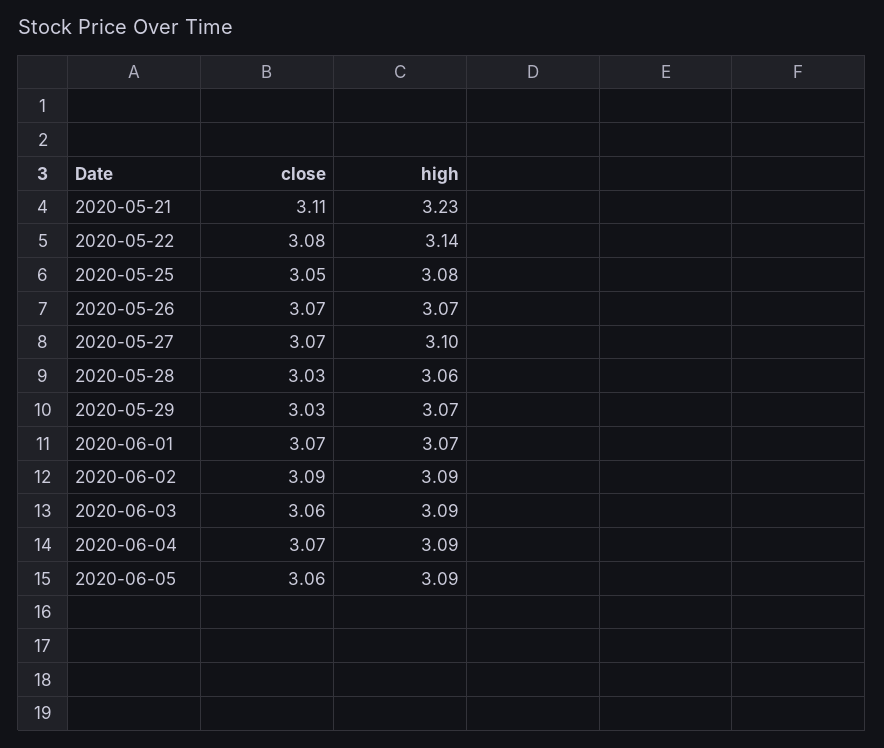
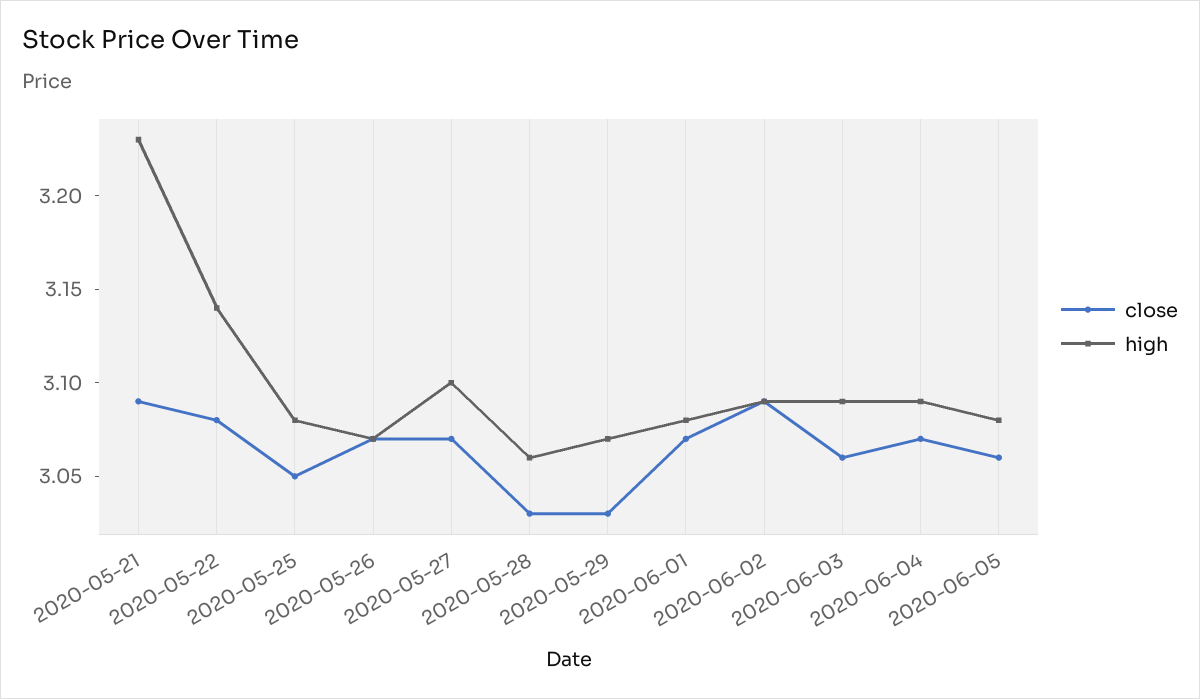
  {
    "close": {
-     "2020-05-21": 3.11,
+     "2020-05-21": 3.09,
      "2020-05-22": 3.08,
      "2020-05-25": 3.05,
      "2020-05-26": 3.07,
      "2020-05-27": 3.07,
      "2020-05-28": 3.03,
      "2020-05-29": 3.03,
      "2020-06-01": 3.07,
      "2020-06-02": 3.09,
      "2020-06-03": 3.06,
      "2020-06-04": 3.07,
      "2020-06-05": 3.06
    },
    "high": {
      "2020-05-21": 3.23,
      "2020-05-22": 3.14,
      "2020-05-25": 3.08,
      "2020-05-26": 3.07,
      "2020-05-27": 3.1,
      "2020-05-28": 3.06,
      "2020-05-29": 3.07,
-     "2020-06-01": 3.07,
+     "2020-06-01": 3.08,
      "2020-06-02": 3.09,
      "2020-06-03": 3.09,
      "2020-06-04": 3.09,
-     "2020-06-05": 3.09
+     "2020-06-05": 3.08
    }
  }

